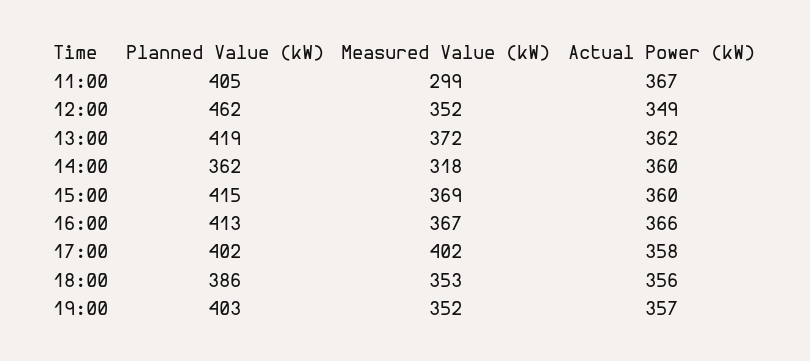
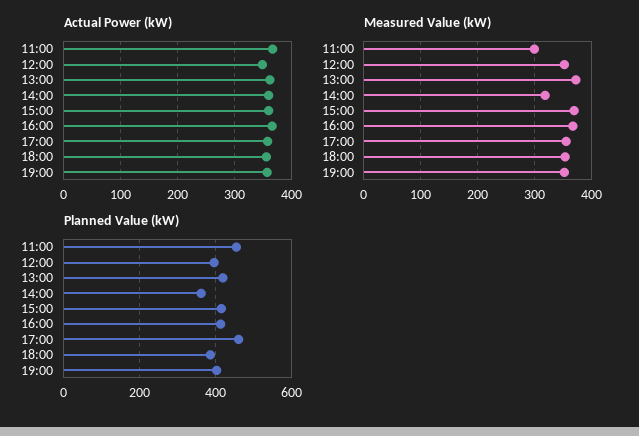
  {
    "Planned Value (kW)": {
-     "11:00": 405,
+     "11:00": 460,
-     "12:00": 462,
+     "12:00": 400,
      "13:00": 419,
      "14:00": 362,
      "15:00": 415,
      "16:00": 413,
-     "17:00": 402,
+     "17:00": 460,
      "18:00": 386,
      "19:00": 403
    },
    "Measured Value (kW)": {
      "11:00": 299,
      "12:00": 352,
      "13:00": 372,
      "14:00": 318,
      "15:00": 369,
      "16:00": 367,
-     "17:00": 402,
+     "17:00": 360,
      "18:00": 353,
      "19:00": 352
    },
    "Actual Power (kW)": {
      "11:00": 367,
      "12:00": 349,
      "13:00": 362,
      "14:00": 360,
      "15:00": 360,
      "16:00": 366,
      "17:00": 358,
      "18:00": 356,
      "19:00": 357
    }
  }

